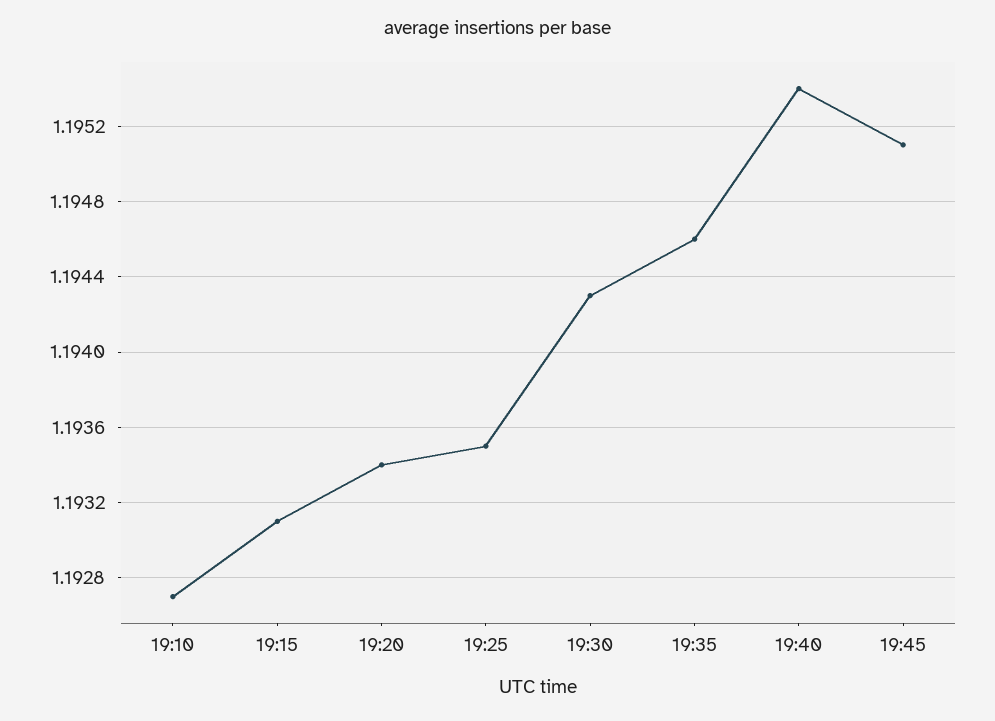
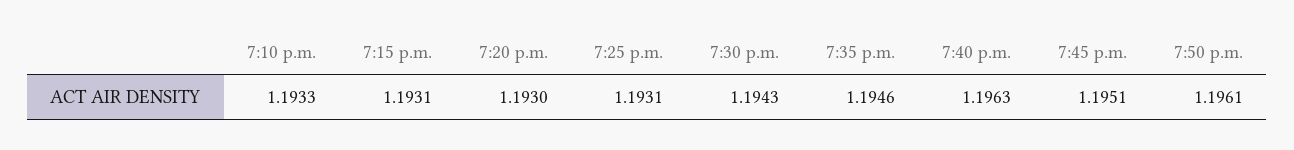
  {
-   "19:10": 1.1927,
+   "19:10": 1.1933,
    "19:15": 1.1931,
-   "19:20": 1.1934,
+   "19:20": 1.193,
-   "19:25": 1.1935,
+   "19:25": 1.1931,
    "19:30": 1.1943,
    "19:35": 1.1946,
-   "19:40": 1.1954,
+   "19:40": 1.1963,
-   "19:45": 1.1951
+   "19:45": 1.1951,
+   "7:50 p.m.": 1.1961
  }

